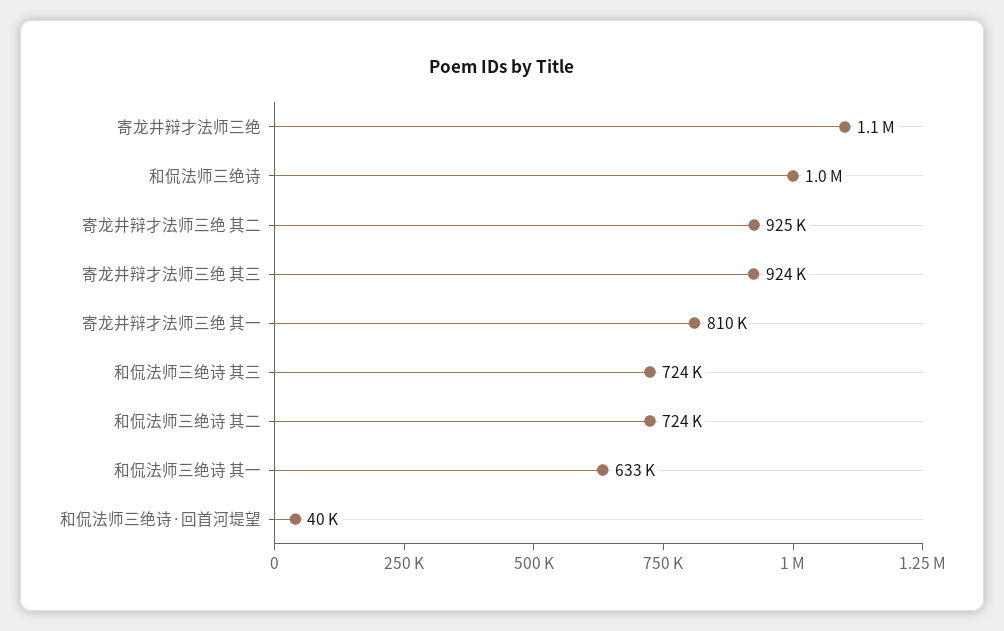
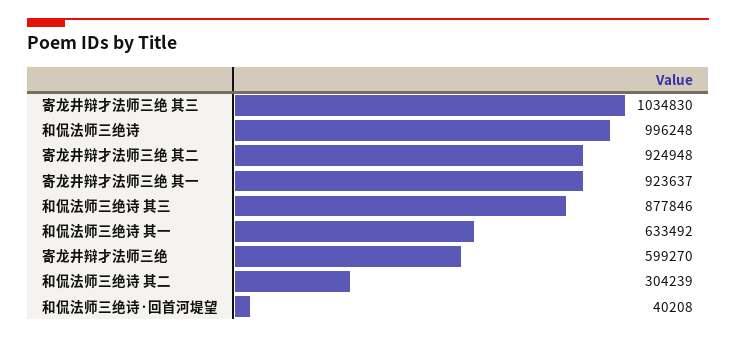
  {
-   "寄龙井辩才法师三绝": 1100000,
+   "寄龙井辩才法师三绝": 599270,
    "和侃法师三绝诗": 996248,
    "寄龙井辩才法师三绝 其二": 924948,
-   "寄龙井辩才法师三绝 其三": 924000,
+   "寄龙井辩才法师三绝 其三": 1034830,
-   "寄龙井辩才法师三绝 其一": 810000,
+   "寄龙井辩才法师三绝 其一": 923637,
-   "和侃法师三绝诗 其三": 724000,
+   "和侃法师三绝诗 其三": 877846,
-   "和侃法师三绝诗 其二": 724000,
+   "和侃法师三绝诗 其二": 304239,
    "和侃法师三绝诗 其一": 633492,
    "和侃法师三绝诗·回首河堤望": 40208
  }

